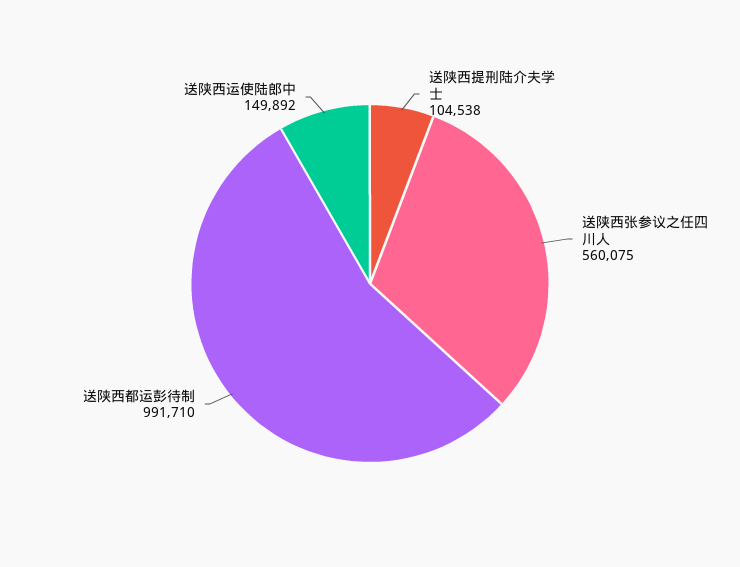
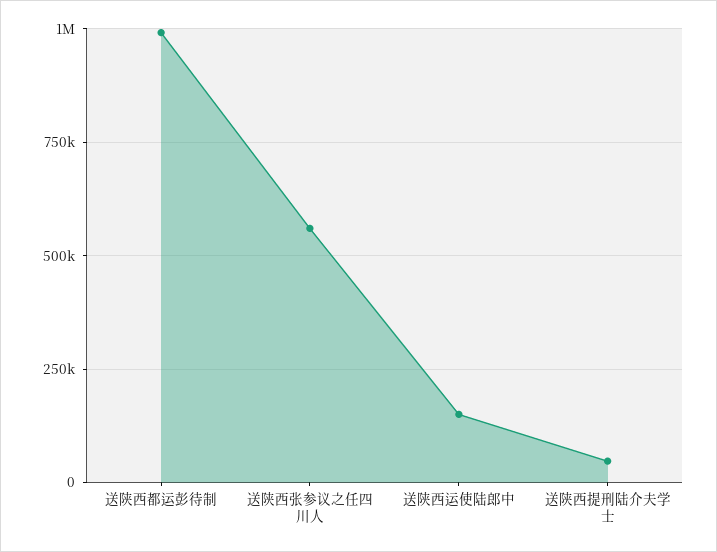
  {
-   "送陕西提刑陆介夫学士": 104538,
+   "送陕西提刑陆介夫学士": 50000,
    "送陕西张参议之任四川人": 560075,
    "送陕西都运彭待制": 991710,
    "送陕西运使陆郎中": 149892
  }

